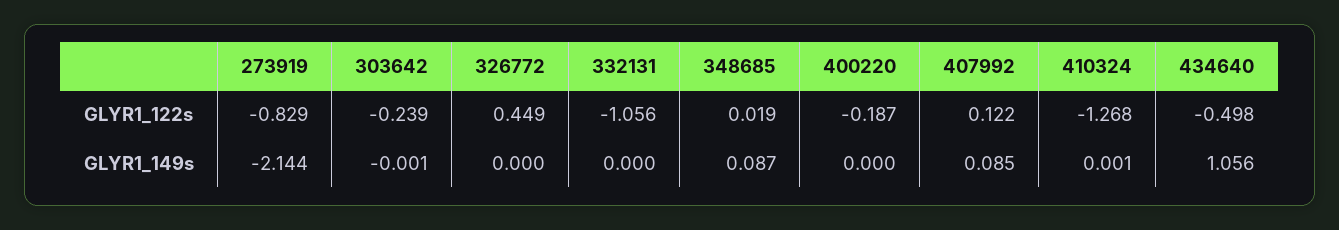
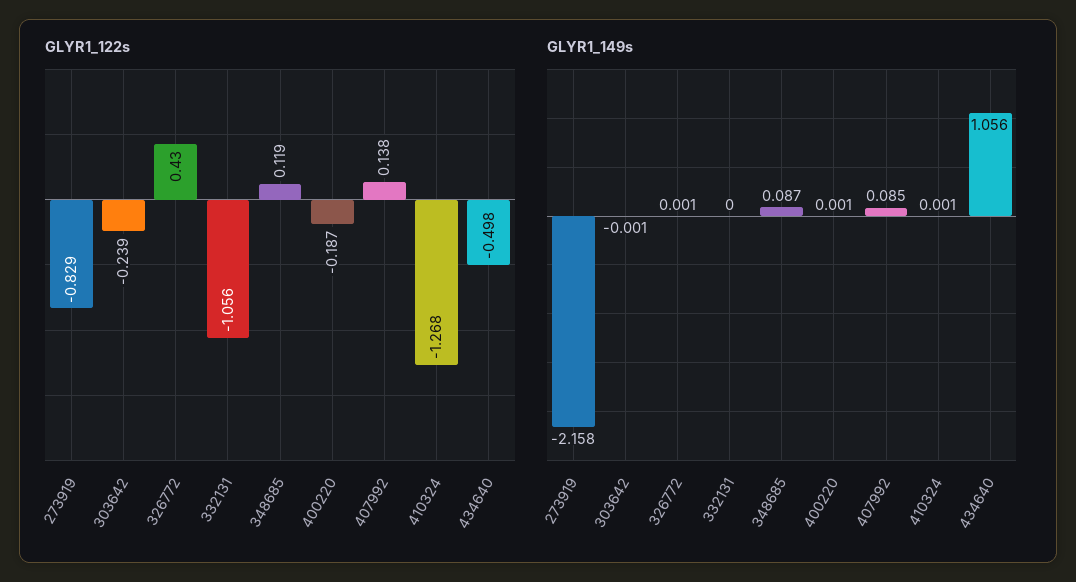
  {
    "GLYR1_122s": {
      "273919": -0.829,
      "303642": -0.239,
-     "326772": 0.449,
+     "326772": 0.43,
      "332131": -1.056,
-     "348685": 0.019,
+     "348685": 0.119,
      "400220": -0.187,
-     "407992": 0.122,
+     "407992": 0.138,
      "410324": -1.268,
      "434640": -0.498
    },
    "GLYR1_149s": {
-     "273919": -2.144,
+     "273919": -2.158,
      "303642": -0.001,
-     "326772": 0,
+     "326772": 0.001,
      "332131": 0,
      "348685": 0.087,
-     "400220": 0,
+     "400220": 0.001,
      "407992": 0.085,
      "410324": 0.001,
      "434640": 1.056
    }
  }

